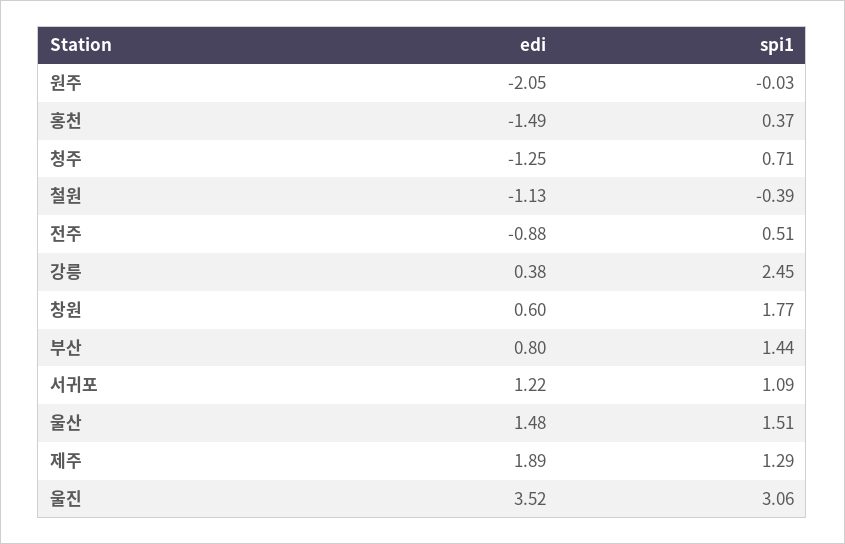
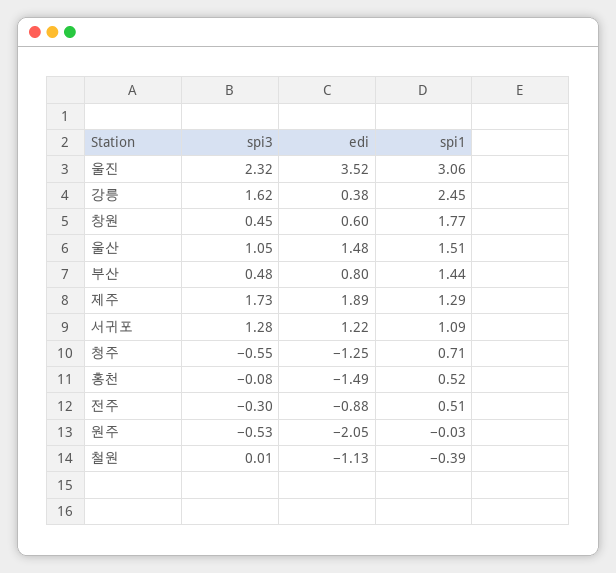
  {
    "edi": {
      "원주": -2.05,
      "홍천": -1.49,
      "청주": -1.25,
      "철원": -1.13,
      "전주": -0.88,
      "강릉": 0.38,
      "창원": 0.6,
      "부산": 0.8,
      "서귀포": 1.22,
      "울산": 1.48,
      "제주": 1.89,
      "울진": 3.52
    },
    "spi1": {
      "원주": -0.03,
-     "홍천": 0.37,
+     "홍천": 0.52,
      "청주": 0.71,
      "철원": -0.39,
      "전주": 0.51,
      "강릉": 2.45,
      "창원": 1.77,
      "부산": 1.44,
      "서귀포": 1.09,
      "울산": 1.51,
      "제주": 1.29,
      "울진": 3.06
-   }
+   },
+   "spi3": {
+     "울진": 2.32,
+     "강릉": 1.62,
+     "창원": 0.45,
+     "울산": 1.05,
+     "부산": 0.48,
+     "제주": 1.73,
+     "서귀포": 1.28,
+     "청주": -0.55,
+     "홍천": -0.08,
+     "전주": -0.3,
+     "원주": -0.53,
+     "철원": 0.01
+   }
  }

